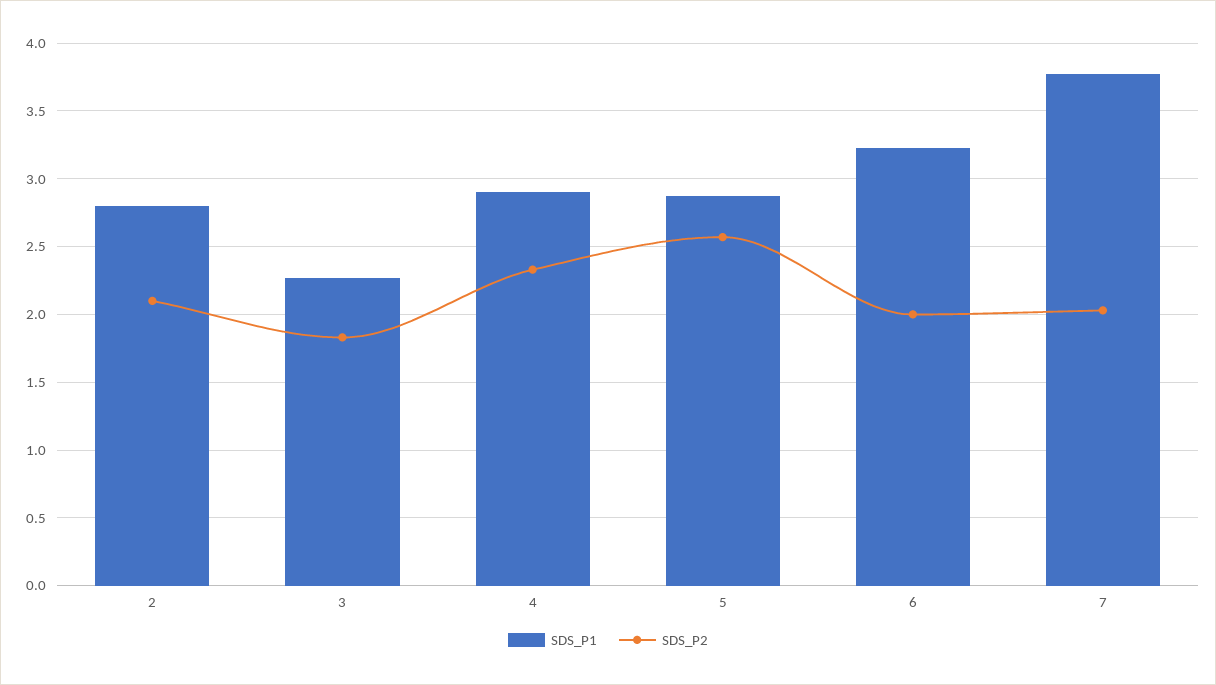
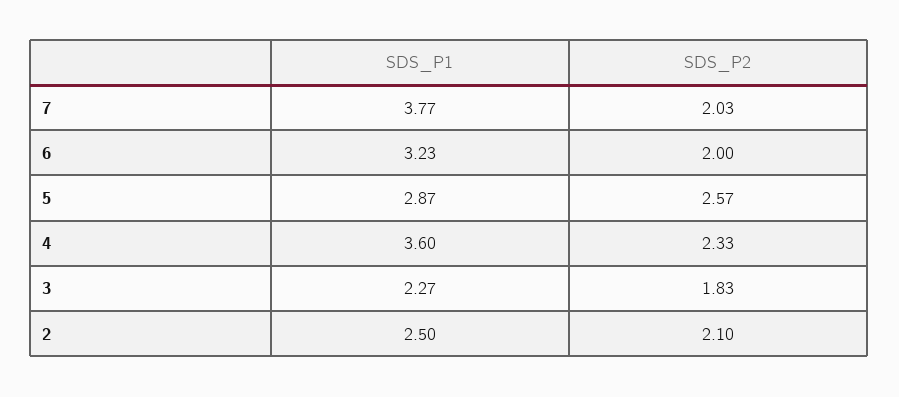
  {
    "SDS_P1": {
-     "2": 2.8,
+     "2": 2.5,
      "3": 2.27,
-     "4": 2.9,
+     "4": 3.6,
      "5": 2.87,
      "6": 3.23,
      "7": 3.77
    },
    "SDS_P2": {
      "2": 2.1,
      "3": 1.83,
      "4": 2.33,
      "5": 2.57,
      "6": 2,
      "7": 2.03
    }
  }

